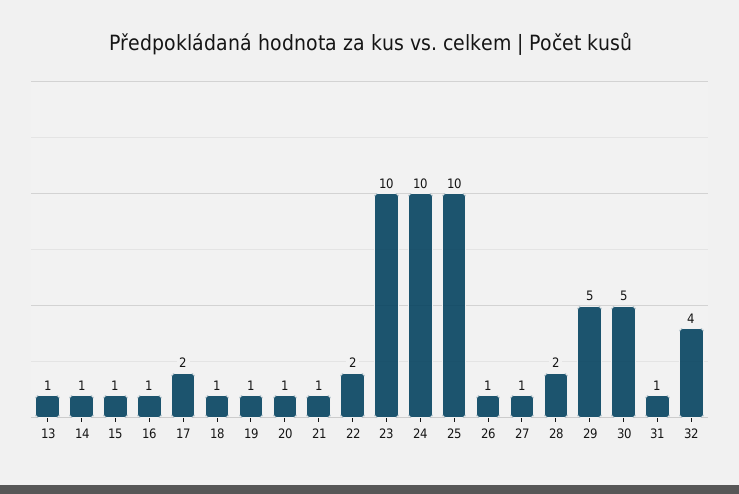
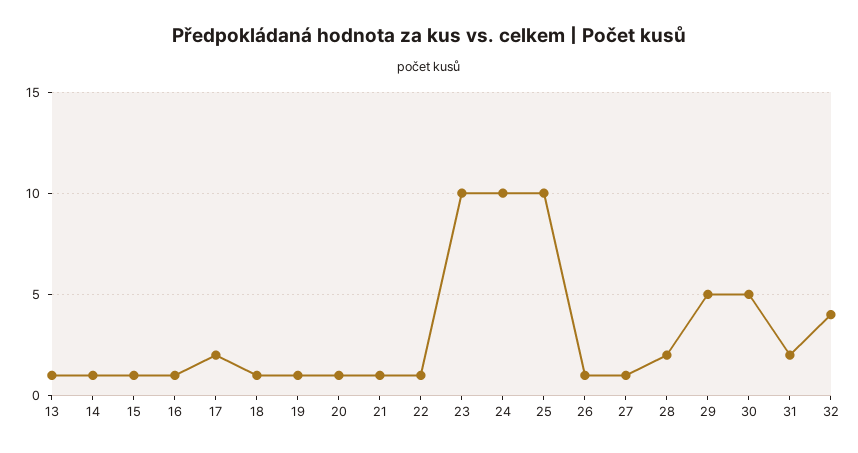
  {
    "13": 1,
    "14": 1,
    "15": 1,
    "16": 1,
    "17": 2,
    "18": 1,
    "19": 1,
    "20": 1,
    "21": 1,
-   "22": 2,
+   "22": 1,
    "23": 10,
    "24": 10,
    "25": 10,
    "26": 1,
    "27": 1,
    "28": 2,
    "29": 5,
    "30": 5,
-   "31": 1,
+   "31": 2,
    "32": 4
  }

